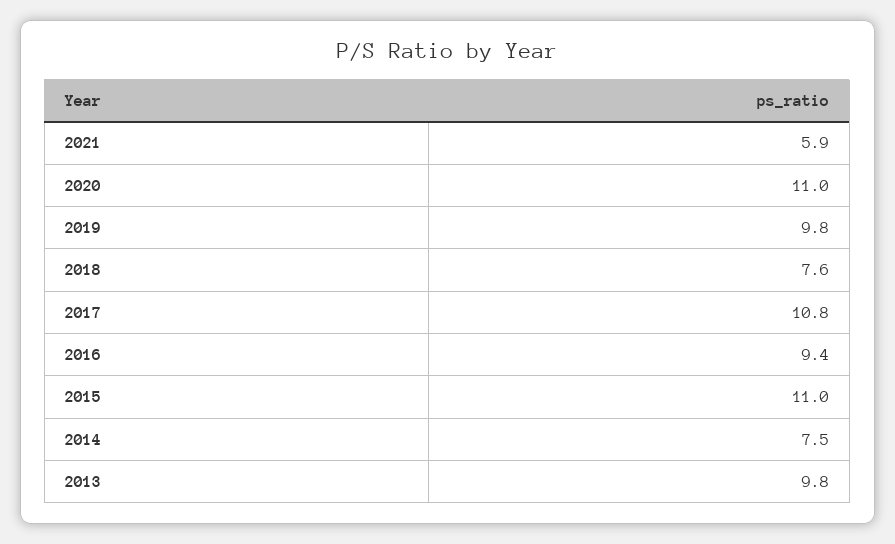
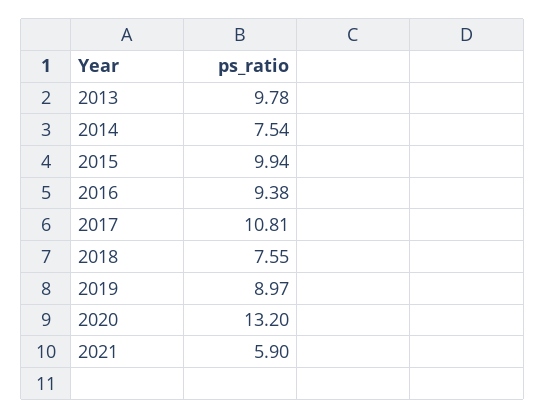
  {
    "2021": 5.9,
-   "2020": 11,
+   "2020": 13.2,
-   "2019": 9.8,
+   "2019": 8.97,
    "2018": 7.55,
    "2017": 10.81,
    "2016": 9.38,
-   "2015": 11,
+   "2015": 9.94,
    "2014": 7.54,
    "2013": 9.78
  }

